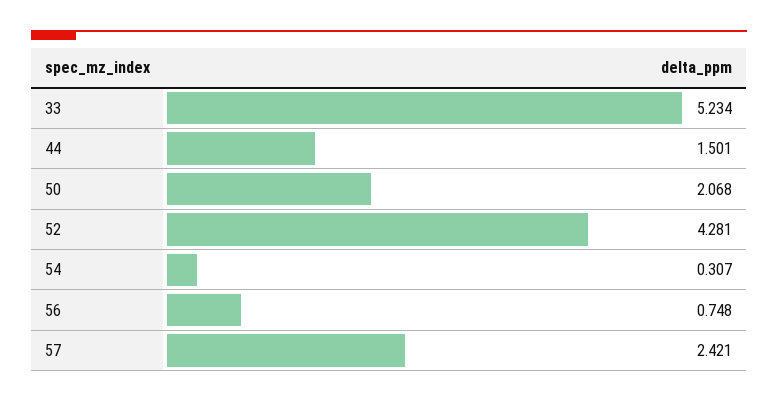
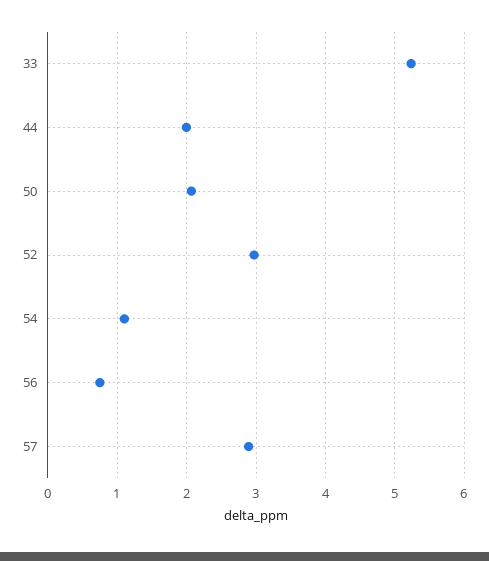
  {
    "33": 5.234,
-   "44": 1.501,
+   "44": 2,
    "50": 2.068,
-   "52": 4.281,
+   "52": 3,
-   "54": 0.307,
+   "54": 1.1,
    "56": 0.748,
-   "57": 2.421
+   "57": 2.9
  }

